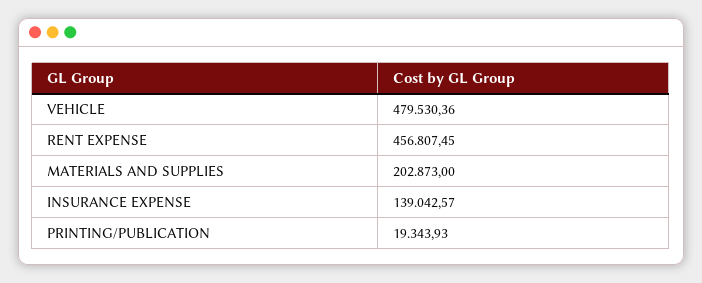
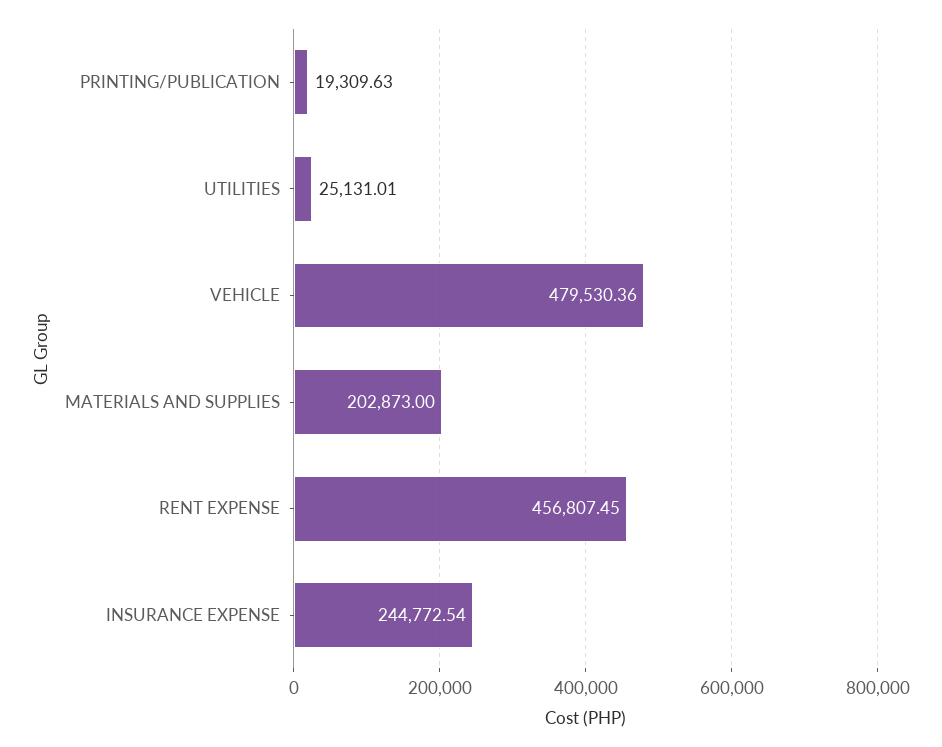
  {
    "VEHICLE": 479530.36,
    "RENT EXPENSE": 456807.45,
    "MATERIALS AND SUPPLIES": 202873,
-   "INSURANCE EXPENSE": 139042.57,
+   "INSURANCE EXPENSE": 244772.54,
-   "PRINTING/PUBLICATION": 19343.93
+   "PRINTING/PUBLICATION": 19309.63,
+   "UTILITIES": 25131.01
  }

